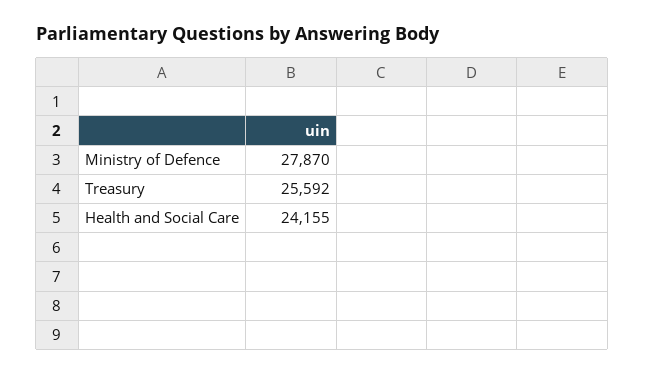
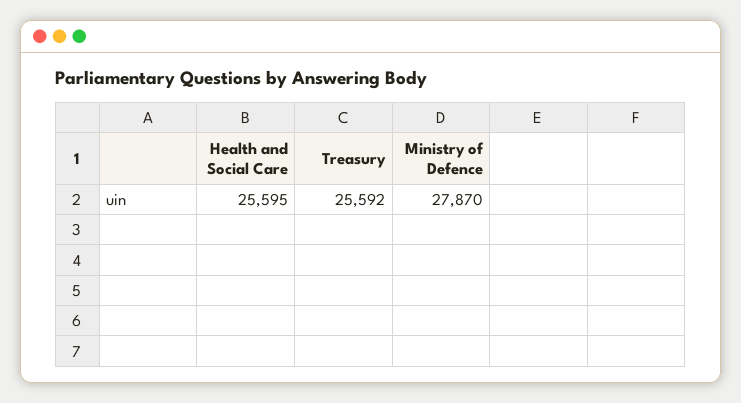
  {
    "Ministry of Defence": 27870,
    "Treasury": 25592,
-   "Health and Social Care": 24155
+   "Health and Social Care": 25595
  }

